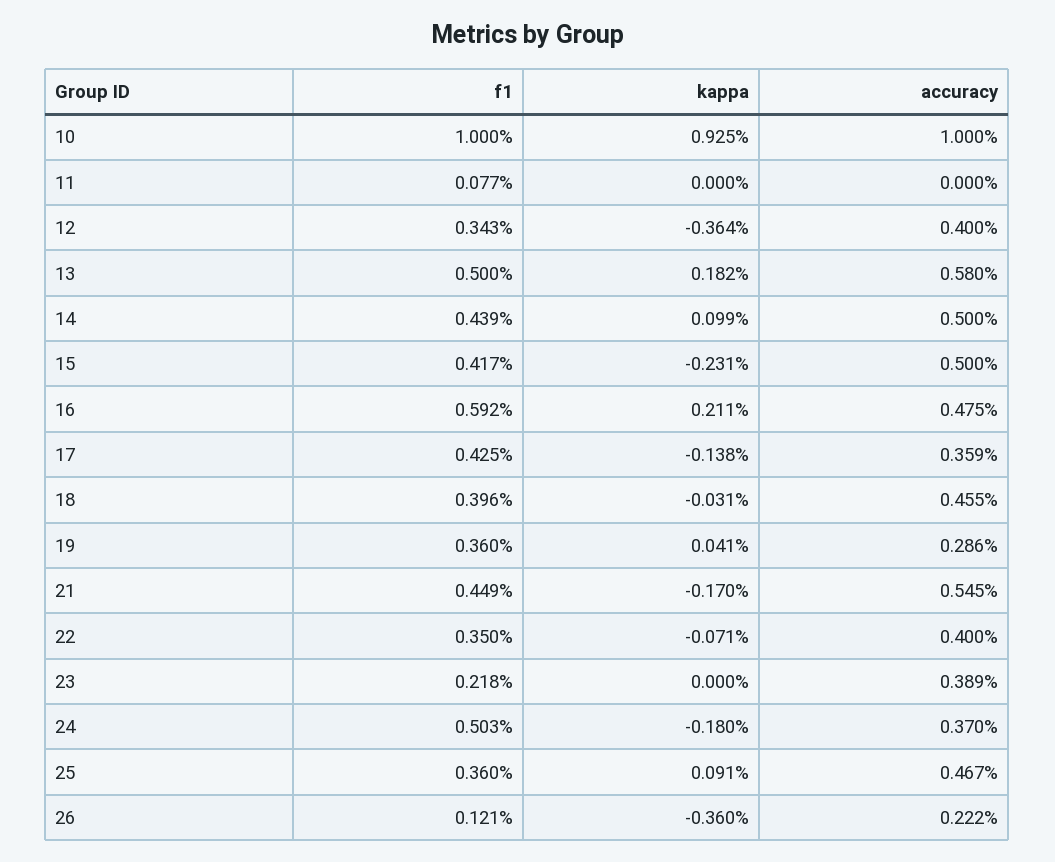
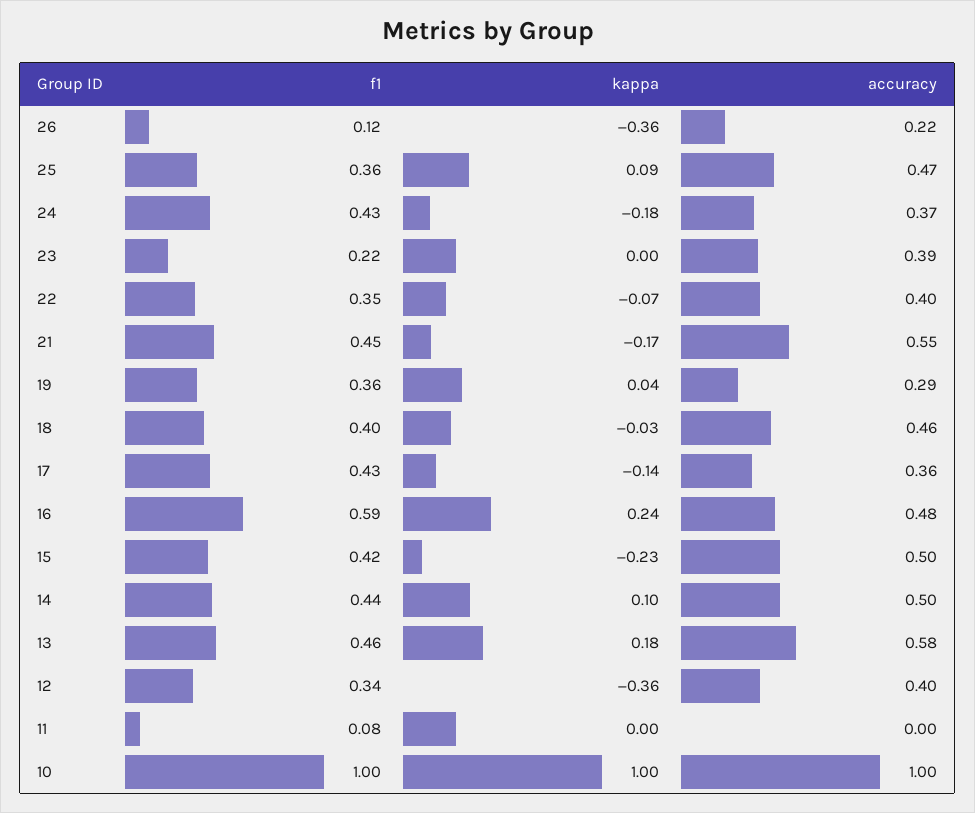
  {
    "f1": {
      "10": 1,
      "11": 0.077,
      "12": 0.343,
-     "13": 0.5,
+     "13": 0.46,
      "14": 0.439,
      "15": 0.417,
      "16": 0.592,
      "17": 0.425,
      "18": 0.396,
      "19": 0.36,
      "21": 0.449,
      "22": 0.35,
      "23": 0.218,
-     "24": 0.503,
+     "24": 0.43,
      "25": 0.36,
      "26": 0.121
    },
    "kappa": {
-     "10": 0.925,
+     "10": 1,
      "11": 0,
      "12": -0.364,
      "13": 0.182,
      "14": 0.099,
      "15": -0.231,
-     "16": 0.211,
+     "16": 0.24,
      "17": -0.138,
      "18": -0.031,
      "19": 0.041,
      "21": -0.17,
      "22": -0.071,
      "23": 0,
      "24": -0.18,
      "25": 0.091,
      "26": -0.36
    },
    "accuracy": {
      "10": 1,
      "11": 0,
      "12": 0.4,
      "13": 0.58,
      "14": 0.5,
      "15": 0.5,
      "16": 0.475,
      "17": 0.359,
      "18": 0.455,
      "19": 0.286,
      "21": 0.545,
      "22": 0.4,
      "23": 0.389,
      "24": 0.37,
      "25": 0.467,
      "26": 0.222
    }
  }

